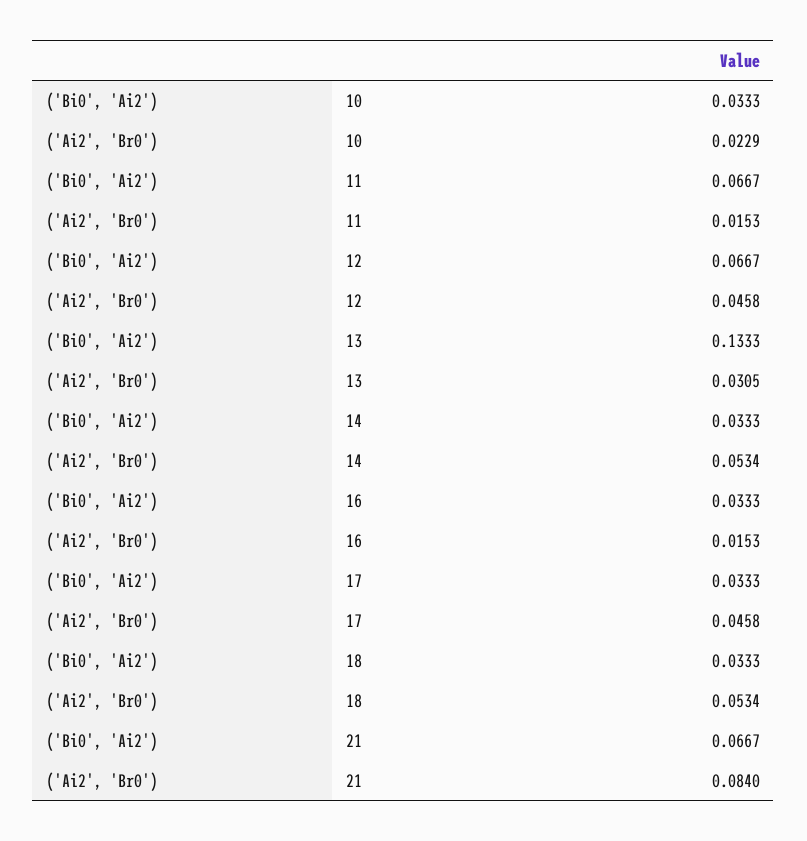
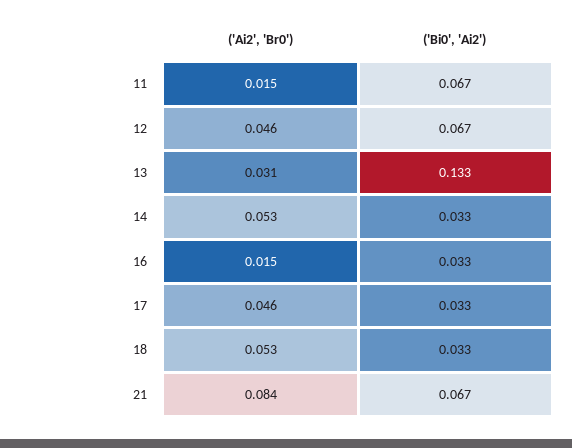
  {
    "('Bi0', 'Ai2')": {
-     "10": 0.0333,
      "11": 0.0667,
      "12": 0.0667,
      "13": 0.1333,
      "14": 0.0333,
      "16": 0.0333,
      "17": 0.0333,
      "18": 0.0333,
      "21": 0.0667
    },
    "('Ai2', 'Br0')": {
-     "10": 0.0229,
      "11": 0.0153,
      "12": 0.0458,
      "13": 0.0305,
      "14": 0.0534,
      "16": 0.0153,
      "17": 0.0458,
      "18": 0.0534,
      "21": 0.084
    }
  }

